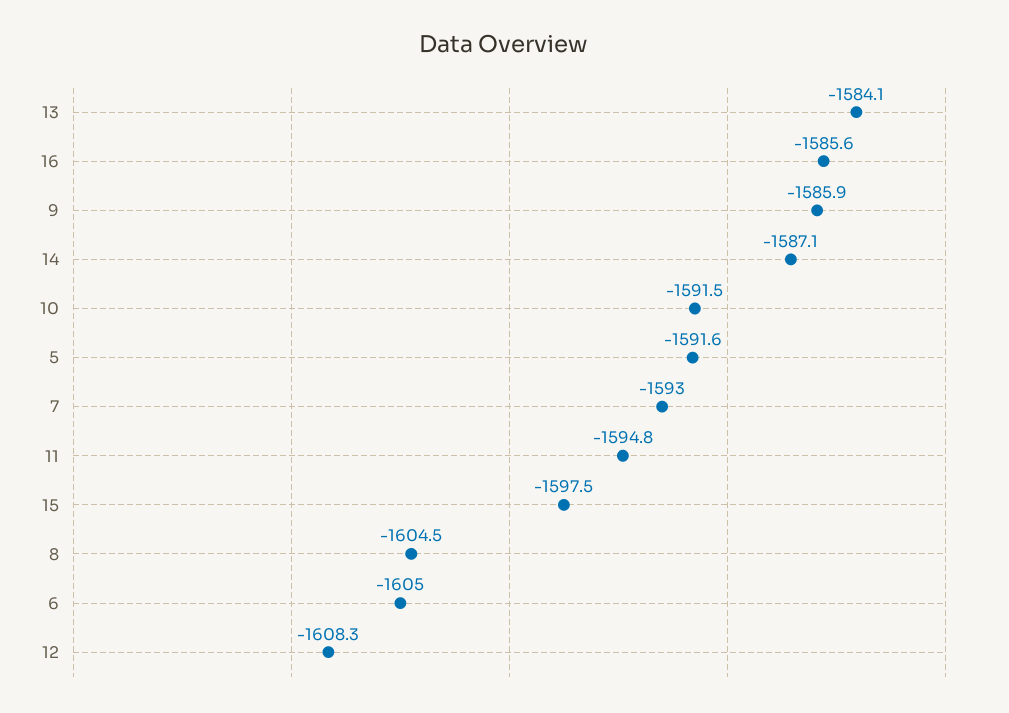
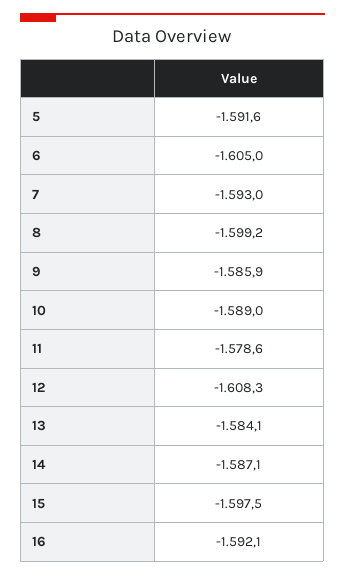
  {
    "13": -1584.1,
-   "16": -1585.6,
+   "16": -1592.1,
    "9": -1585.9,
    "14": -1587.1,
-   "10": -1591.5,
+   "10": -1589,
    "5": -1591.6,
    "7": -1593,
-   "11": -1594.8,
+   "11": -1578.6,
    "15": -1597.5,
-   "8": -1604.5,
+   "8": -1599.2,
    "6": -1605,
    "12": -1608.3
  }

